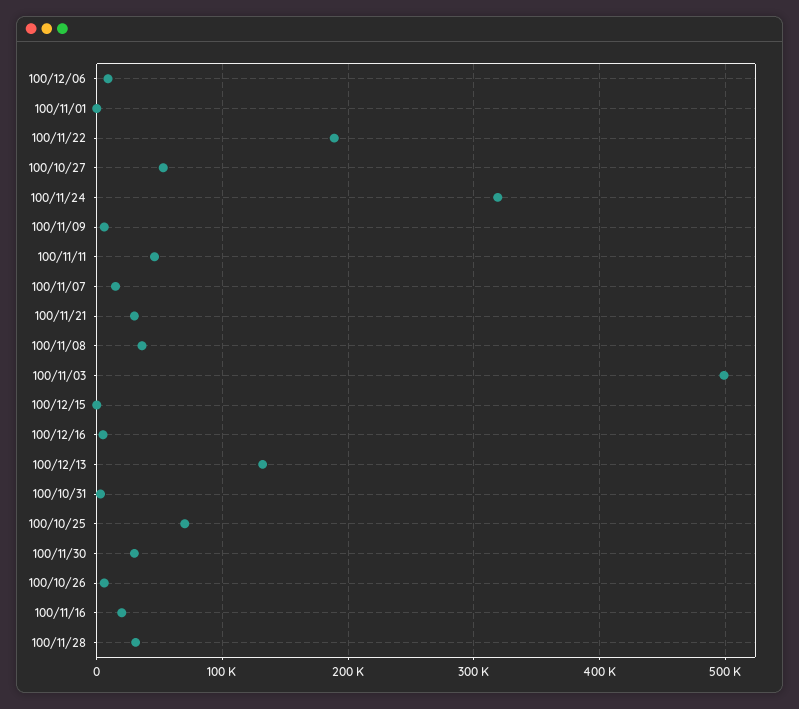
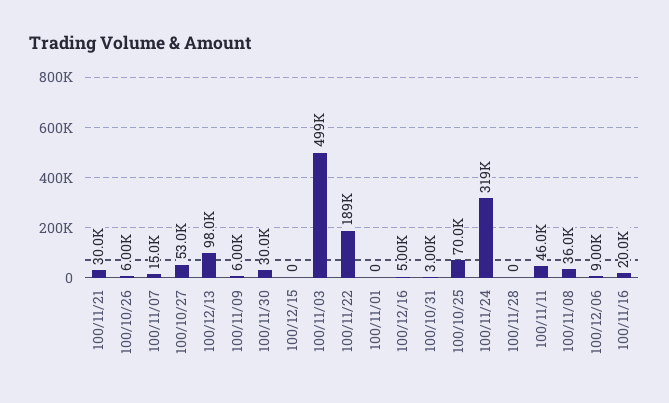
  {
    "100/12/06": 9000,
    "100/11/01": 0,
    "100/11/22": 189000,
    "100/10/27": 53000,
    "100/11/24": 319000,
    "100/11/09": 6000,
    "100/11/11": 46000,
    "100/11/07": 15000,
    "100/11/21": 30000,
    "100/11/08": 36000,
    "100/11/03": 499000,
    "100/12/15": 0,
    "100/12/16": 5000,
-   "100/12/13": 130000,
+   "100/12/13": 98000,
    "100/10/31": 3000,
    "100/10/25": 70000,
    "100/11/30": 30000,
    "100/10/26": 6000,
    "100/11/16": 20000,
-   "100/11/28": 30000
+   "100/11/28": 0
  }

